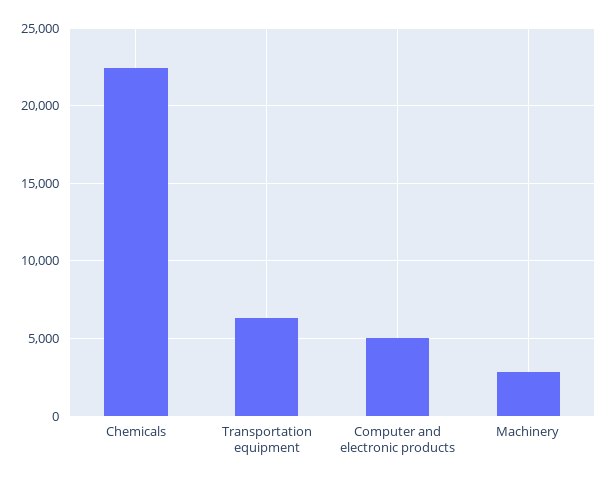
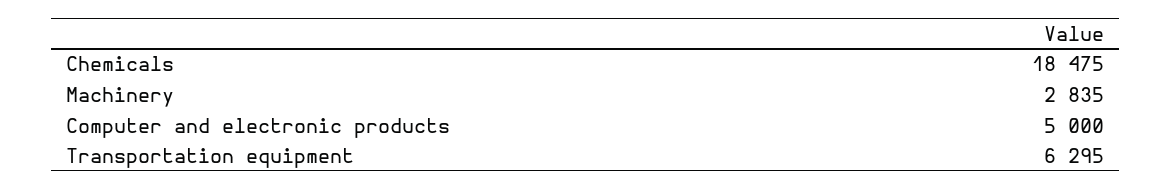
  {
-   "Chemicals": 22500,
+   "Chemicals": 18475,
    "Transportation equipment": 6295,
    "Computer and electronic products": 5000,
    "Machinery": 2835
  }

